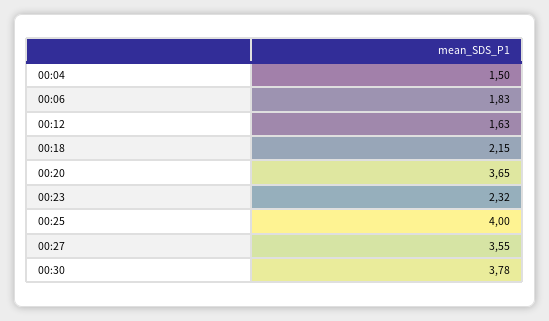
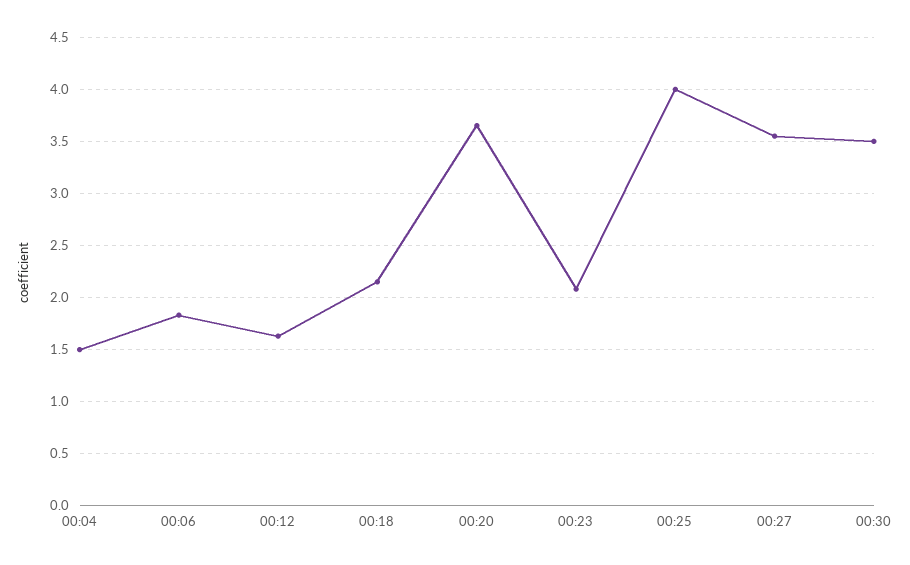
  {
    "00:04": 1.5,
    "00:06": 1.83,
    "00:12": 1.63,
    "00:18": 2.15,
    "00:20": 3.65,
-   "00:23": 2.32,
+   "00:23": 2.1,
    "00:25": 4,
    "00:27": 3.55,
-   "00:30": 3.78
+   "00:30": 3.5
  }

